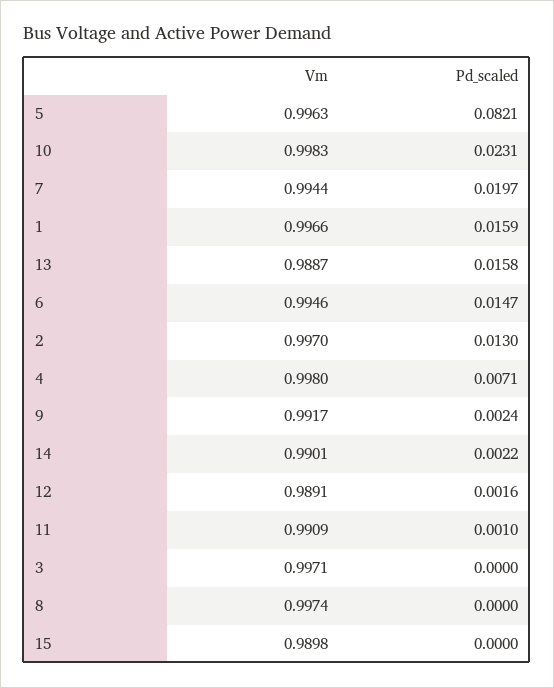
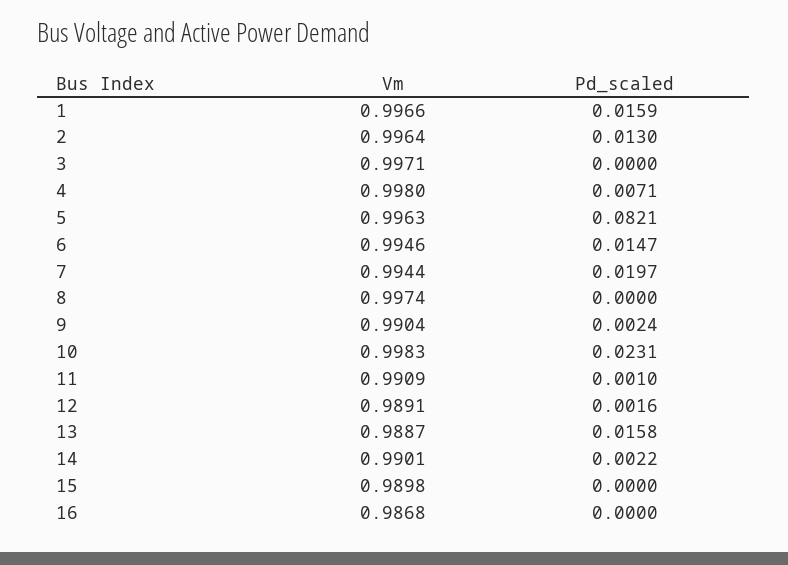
  {
    "Vm": {
      "5": 0.9963,
      "10": 0.9983,
      "7": 0.9944,
      "1": 0.9966,
      "13": 0.9887,
      "6": 0.9946,
-     "2": 0.997,
+     "2": 0.9964,
      "4": 0.998,
-     "9": 0.9917,
+     "9": 0.9904,
      "14": 0.9901,
      "12": 0.9891,
      "11": 0.9909,
      "3": 0.9971,
      "8": 0.9974,
-     "15": 0.9898
+     "15": 0.9898,
+     "16": 0.9868
    },
    "Pd_scaled": {
      "5": 0.0821,
      "10": 0.0231,
      "7": 0.0197,
      "1": 0.0159,
      "13": 0.0158,
      "6": 0.0147,
      "2": 0.013,
      "4": 0.0071,
      "9": 0.0024,
      "14": 0.0022,
      "12": 0.0016,
      "11": 0.001,
      "3": 0,
      "8": 0,
-     "15": 0
+     "15": 0,
+     "16": 0
    }
  }

